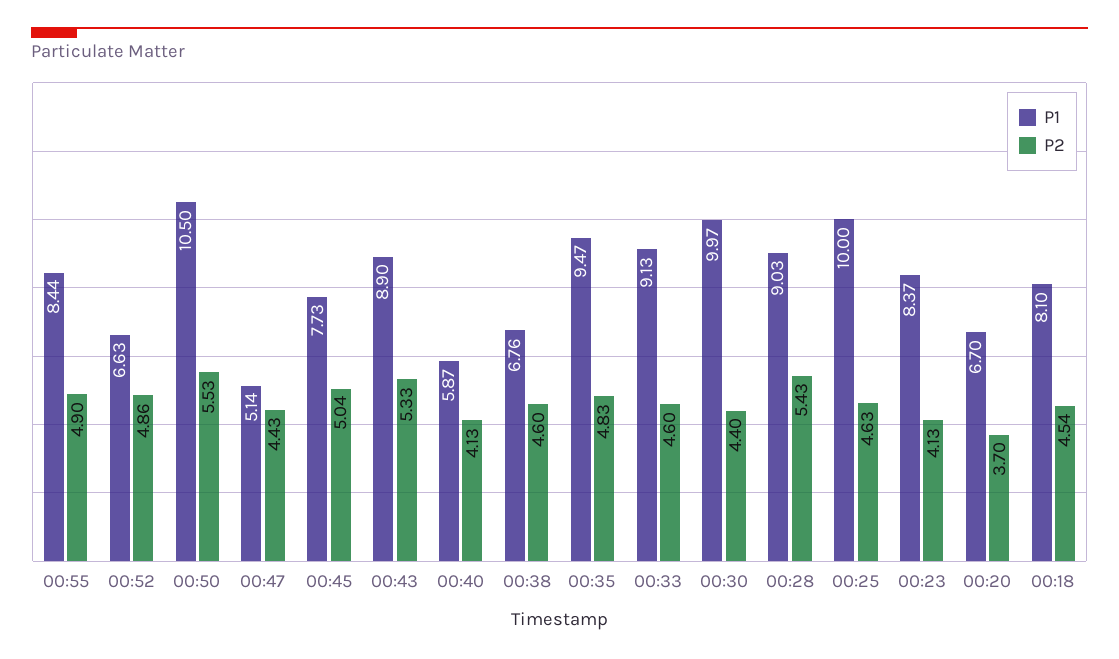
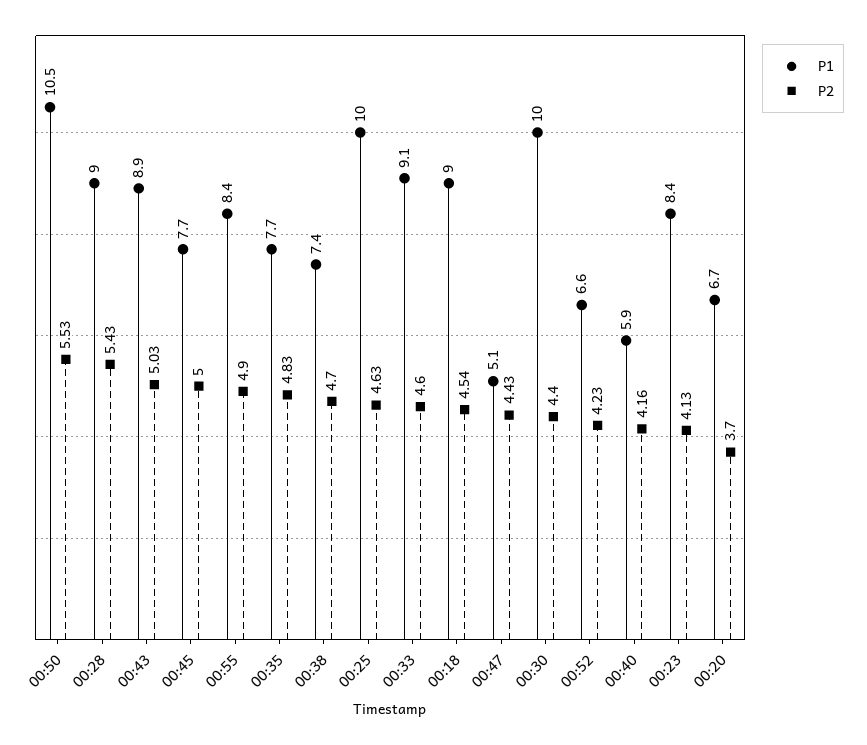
  {
    "P1": {
      "00:55": 8.44,
      "00:52": 6.63,
      "00:50": 10.5,
      "00:47": 5.14,
      "00:45": 7.73,
      "00:43": 8.9,
      "00:40": 5.87,
-     "00:38": 6.76,
+     "00:38": 7.4,
-     "00:35": 9.47,
+     "00:35": 7.7,
      "00:33": 9.13,
      "00:30": 9.97,
      "00:28": 9.03,
      "00:25": 10,
      "00:23": 8.37,
      "00:20": 6.7,
-     "00:18": 8.1
+     "00:18": 9
    },
    "P2": {
      "00:55": 4.9,
-     "00:52": 4.86,
+     "00:52": 4.23,
      "00:50": 5.53,
      "00:47": 4.43,
-     "00:45": 5.04,
+     "00:45": 5,
-     "00:43": 5.33,
+     "00:43": 5.03,
-     "00:40": 4.13,
+     "00:40": 4.16,
-     "00:38": 4.6,
+     "00:38": 4.7,
      "00:35": 4.83,
      "00:33": 4.6,
      "00:30": 4.4,
      "00:28": 5.43,
      "00:25": 4.63,
      "00:23": 4.13,
      "00:20": 3.7,
      "00:18": 4.54
    }
  }

